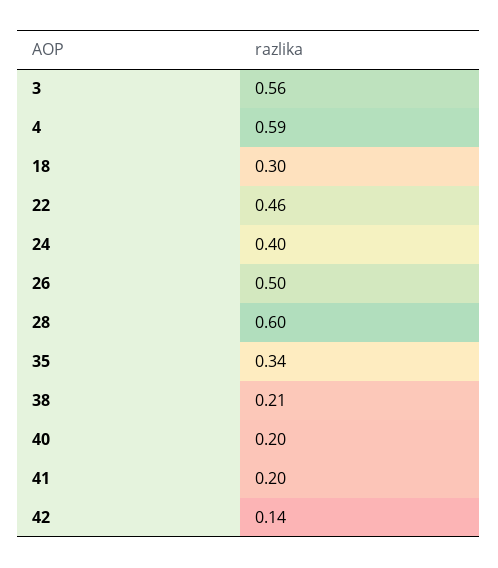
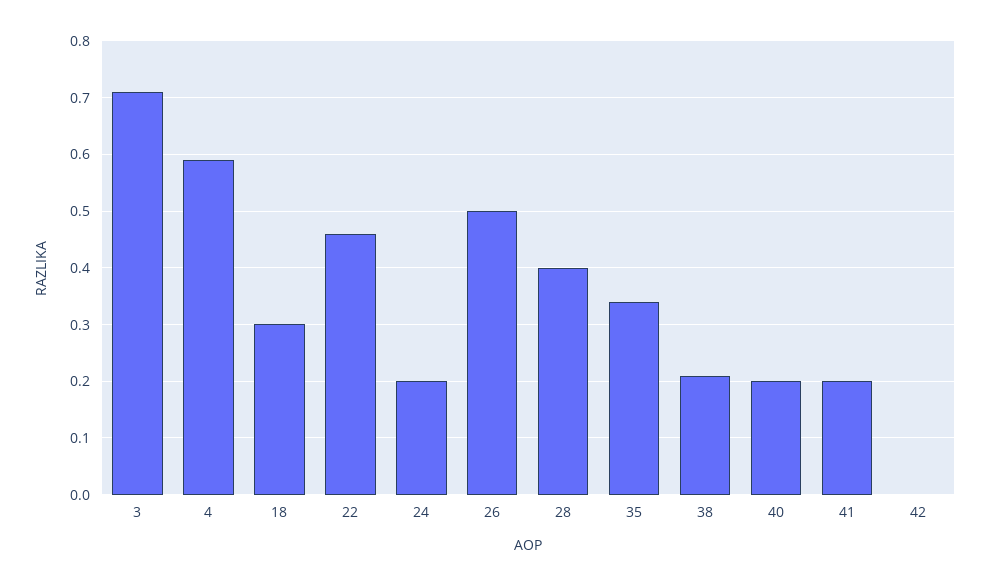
  {
-   "3": 0.56,
+   "3": 0.7,
    "4": 0.59,
    "18": 0.3,
    "22": 0.46,
-   "24": 0.4,
+   "24": 0.2,
    "26": 0.5,
-   "28": 0.6,
+   "28": 0.4,
    "35": 0.34,
    "38": 0.21,
    "40": 0.2,
    "41": 0.2,
-   "42": 0.14
+   "42": 0
  }

